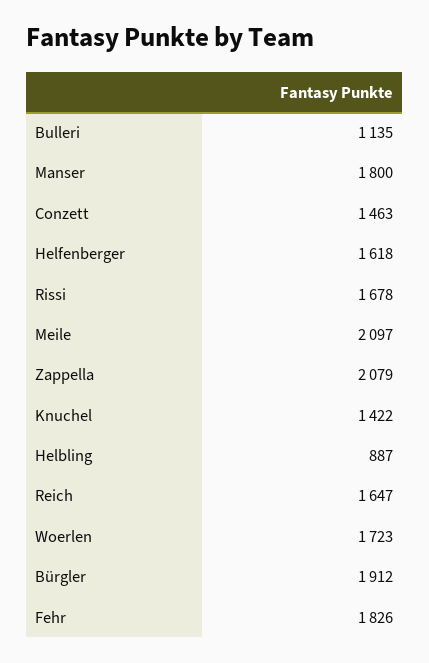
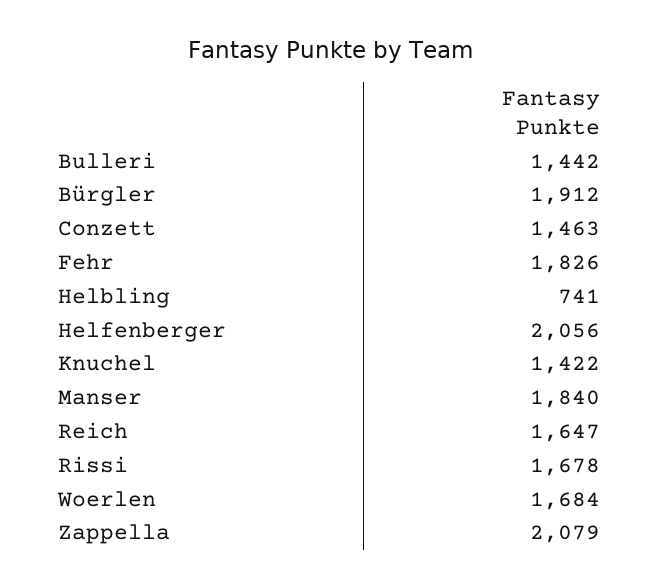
  {
-   "Bulleri": 1135,
+   "Bulleri": 1442,
-   "Manser": 1800,
+   "Manser": 1840,
    "Conzett": 1463,
-   "Helfenberger": 1618,
+   "Helfenberger": 2056,
    "Rissi": 1678,
-   "Meile": 2097,
    "Zappella": 2079,
    "Knuchel": 1422,
-   "Helbling": 887,
+   "Helbling": 741,
    "Reich": 1647,
-   "Woerlen": 1723,
+   "Woerlen": 1684,
    "Bürgler": 1912,
    "Fehr": 1826
  }

